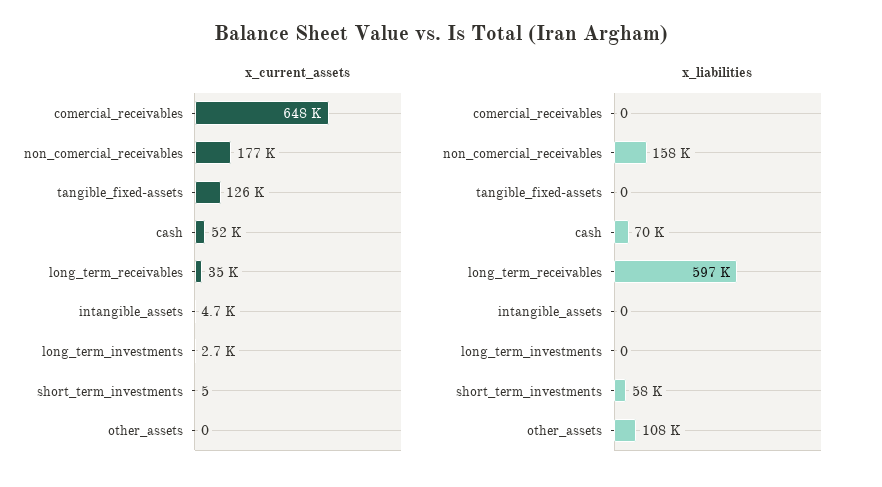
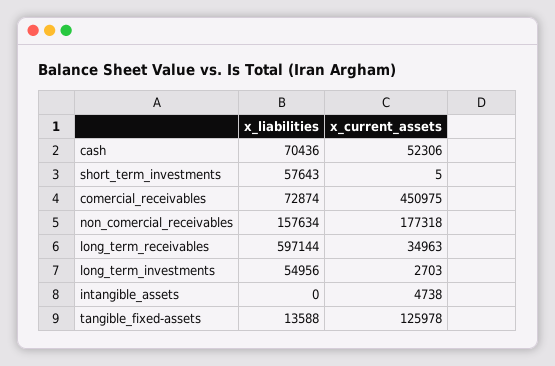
  {
    "x_current_assets": {
-     "comercial_receivables": 648000,
+     "comercial_receivables": 450975,
      "non_comercial_receivables": 177318,
      "tangible_fixed-assets": 125978,
      "cash": 52306,
      "long_term_receivables": 34963,
      "intangible_assets": 4738,
      "long_term_investments": 2703,
-     "short_term_investments": 5,
+     "short_term_investments": 5
-     "other_assets": 0
    },
    "x_liabilities": {
-     "comercial_receivables": 0,
+     "comercial_receivables": 72874,
      "non_comercial_receivables": 157634,
-     "tangible_fixed-assets": 0,
+     "tangible_fixed-assets": 13588,
      "cash": 70436,
      "long_term_receivables": 597144,
      "intangible_assets": 0,
-     "long_term_investments": 0,
+     "long_term_investments": 54956,
-     "short_term_investments": 57643,
+     "short_term_investments": 57643
-     "other_assets": 108000
    }
  }

